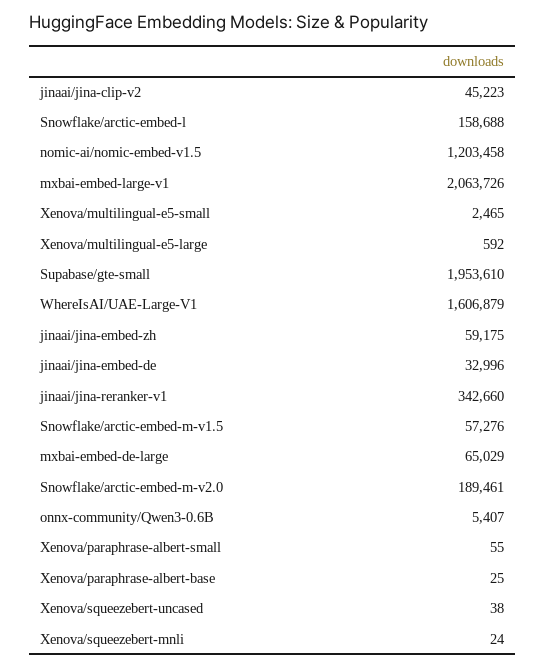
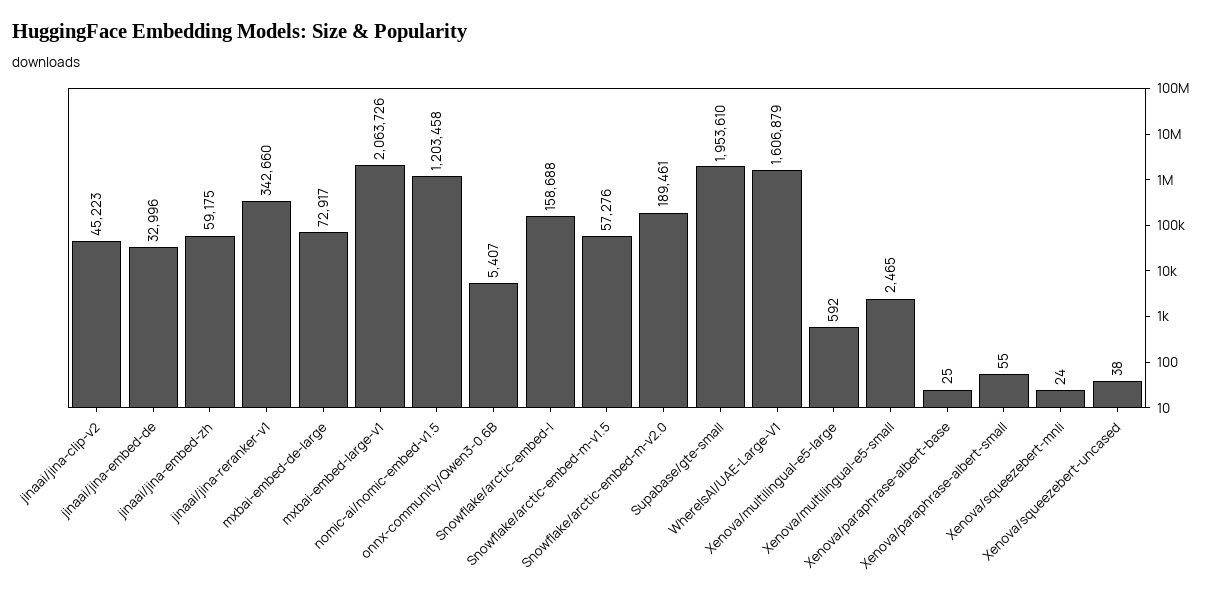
  {
    "jinaai/jina-clip-v2": 45223,
    "Snowflake/arctic-embed-l": 158688,
    "nomic-ai/nomic-embed-v1.5": 1203458,
    "mxbai-embed-large-v1": 2063726,
    "Xenova/multilingual-e5-small": 2465,
    "Xenova/multilingual-e5-large": 592,
    "Supabase/gte-small": 1953610,
    "WhereIsAI/UAE-Large-V1": 1606879,
    "jinaai/jina-embed-zh": 59175,
    "jinaai/jina-embed-de": 32996,
    "jinaai/jina-reranker-v1": 342660,
    "Snowflake/arctic-embed-m-v1.5": 57276,
-   "mxbai-embed-de-large": 65029,
+   "mxbai-embed-de-large": 72917,
    "Snowflake/arctic-embed-m-v2.0": 189461,
    "onnx-community/Qwen3-0.6B": 5407,
    "Xenova/paraphrase-albert-small": 55,
    "Xenova/paraphrase-albert-base": 25,
    "Xenova/squeezebert-uncased": 38,
    "Xenova/squeezebert-mnli": 24
  }

